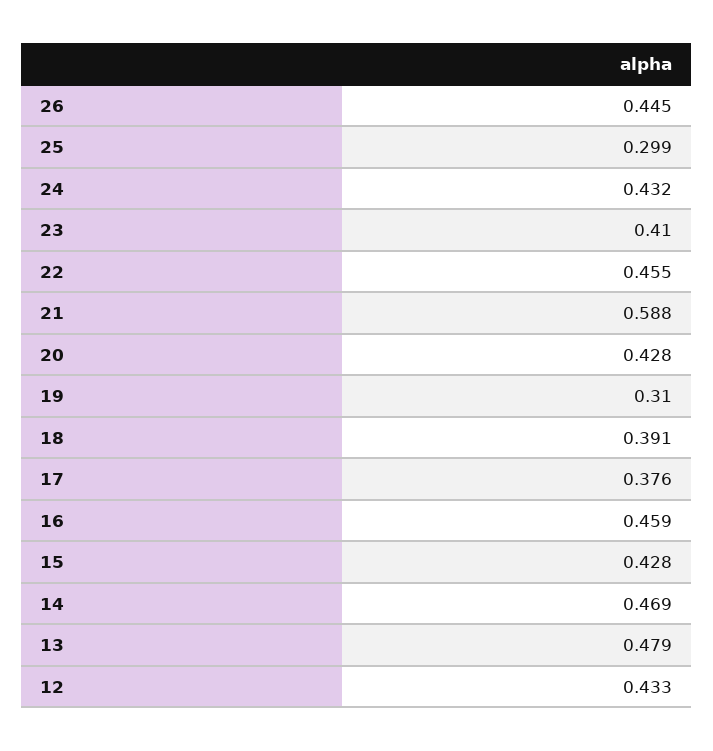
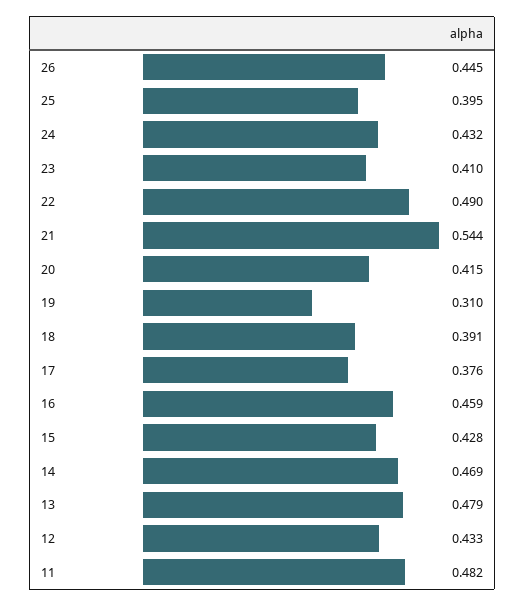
  {
    "26": 0.445,
-   "25": 0.299,
+   "25": 0.395,
    "24": 0.432,
    "23": 0.41,
-   "22": 0.455,
+   "22": 0.49,
-   "21": 0.588,
+   "21": 0.544,
-   "20": 0.428,
+   "20": 0.415,
    "19": 0.31,
    "18": 0.391,
    "17": 0.376,
    "16": 0.459,
    "15": 0.428,
    "14": 0.469,
    "13": 0.479,
-   "12": 0.433
+   "12": 0.433,
+   "11": 0.482
  }

